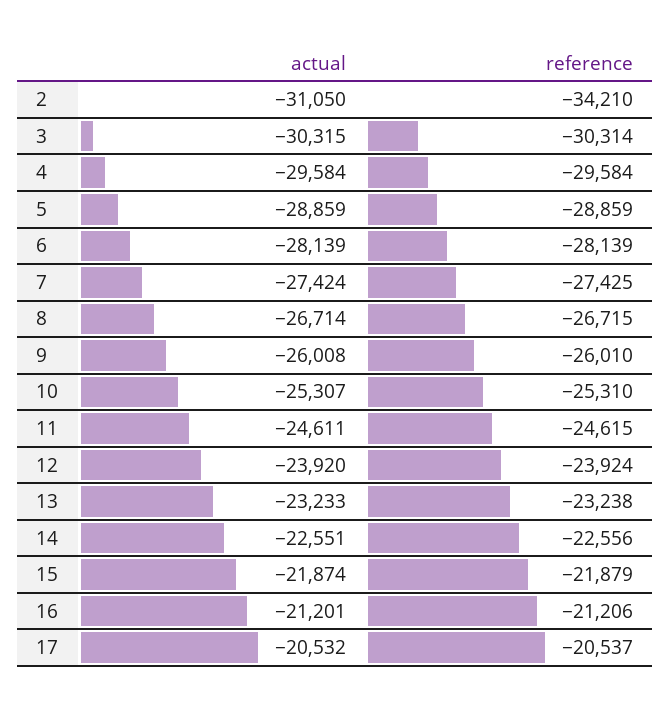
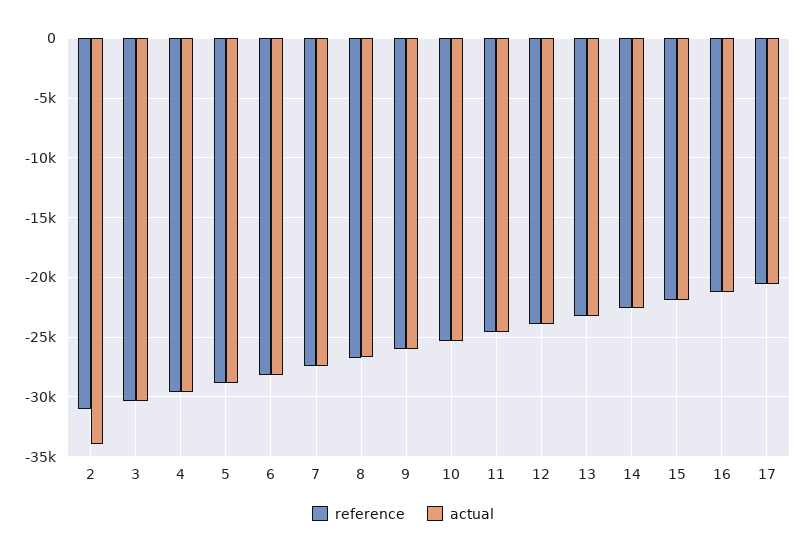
  {
    "actual": {
-     "2": -31050,
+     "2": -34000,
      "3": -30315,
      "4": -29584,
      "5": -28859,
      "6": -28139,
      "7": -27424,
      "8": -26714,
      "9": -26008,
      "10": -25307,
      "11": -24611,
      "12": -23920,
      "13": -23233,
      "14": -22551,
      "15": -21874,
      "16": -21201,
      "17": -20532
    },
    "reference": {
-     "2": -34210,
+     "2": -31000,
      "3": -30314,
      "4": -29584,
      "5": -28859,
      "6": -28139,
      "7": -27425,
      "8": -26715,
      "9": -26010,
      "10": -25310,
      "11": -24615,
      "12": -23924,
      "13": -23238,
      "14": -22556,
      "15": -21879,
      "16": -21206,
      "17": -20537
    }
  }

